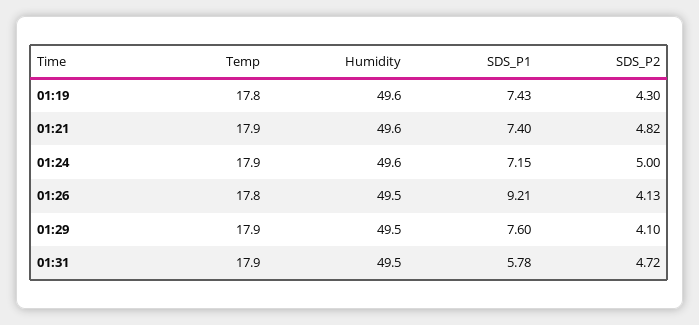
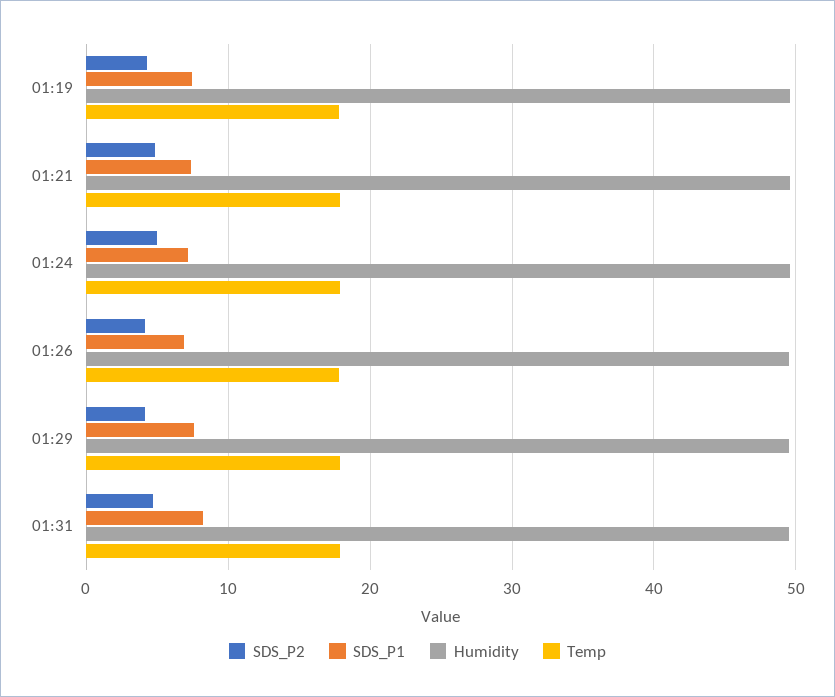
  {
    "Temp": {
      "01:19": 17.8,
      "01:21": 17.9,
      "01:24": 17.9,
      "01:26": 17.8,
      "01:29": 17.9,
      "01:31": 17.9
    },
    "Humidity": {
      "01:19": 49.6,
      "01:21": 49.6,
      "01:24": 49.6,
      "01:26": 49.5,
      "01:29": 49.5,
      "01:31": 49.5
    },
    "SDS_P1": {
      "01:19": 7.43,
      "01:21": 7.4,
      "01:24": 7.15,
-     "01:26": 9.21,
+     "01:26": 7,
      "01:29": 7.6,
-     "01:31": 5.78
+     "01:31": 8
    },
    "SDS_P2": {
      "01:19": 4.3,
      "01:21": 4.82,
      "01:24": 5,
      "01:26": 4.13,
      "01:29": 4.1,
      "01:31": 4.72
    }
  }

